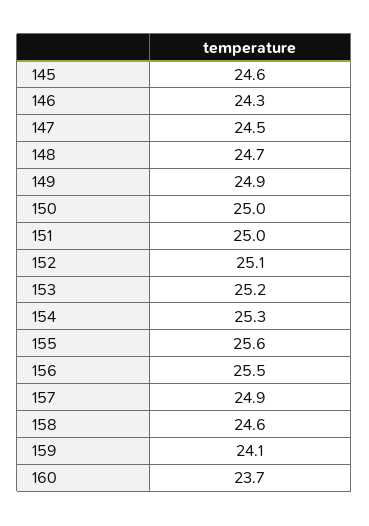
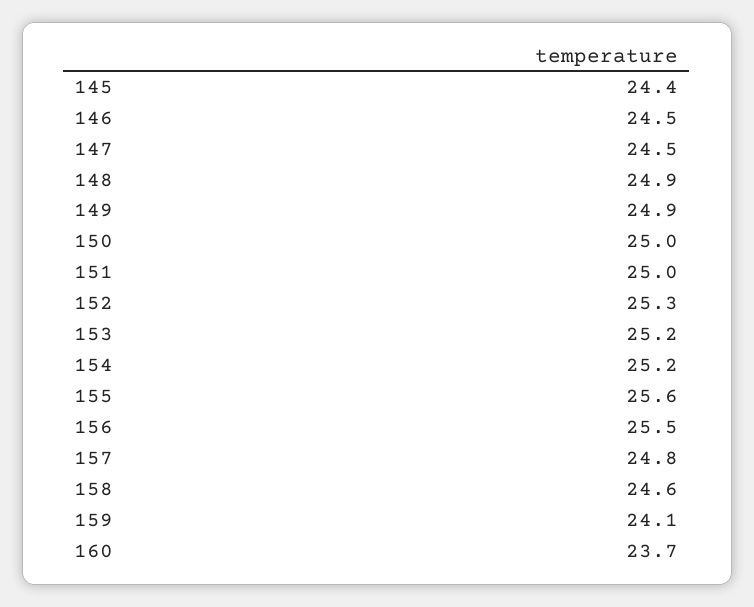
  {
-   "145": 24.6,
+   "145": 24.4,
-   "146": 24.3,
+   "146": 24.5,
    "147": 24.5,
-   "148": 24.7,
+   "148": 24.9,
    "149": 24.9,
    "150": 25,
    "151": 25,
-   "152": 25.1,
+   "152": 25.3,
    "153": 25.2,
-   "154": 25.3,
+   "154": 25.2,
    "155": 25.6,
    "156": 25.5,
-   "157": 24.9,
+   "157": 24.8,
    "158": 24.6,
    "159": 24.1,
    "160": 23.7
  }

